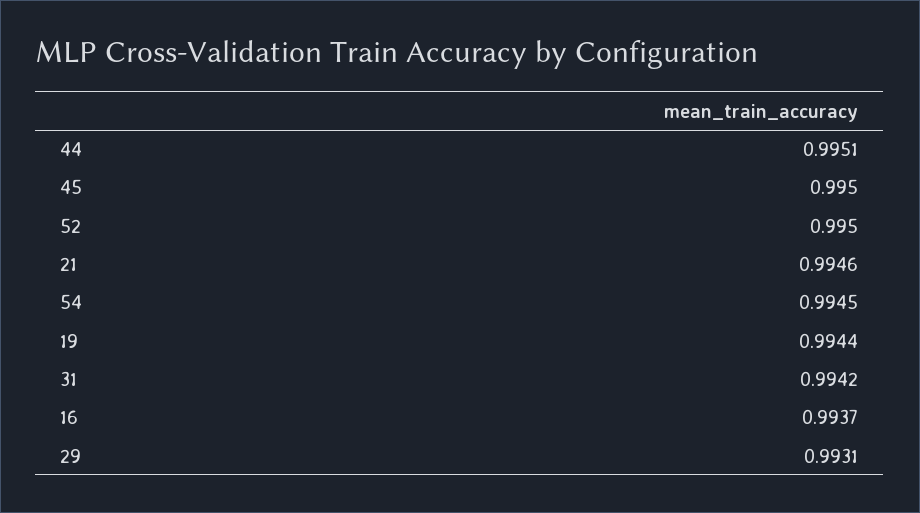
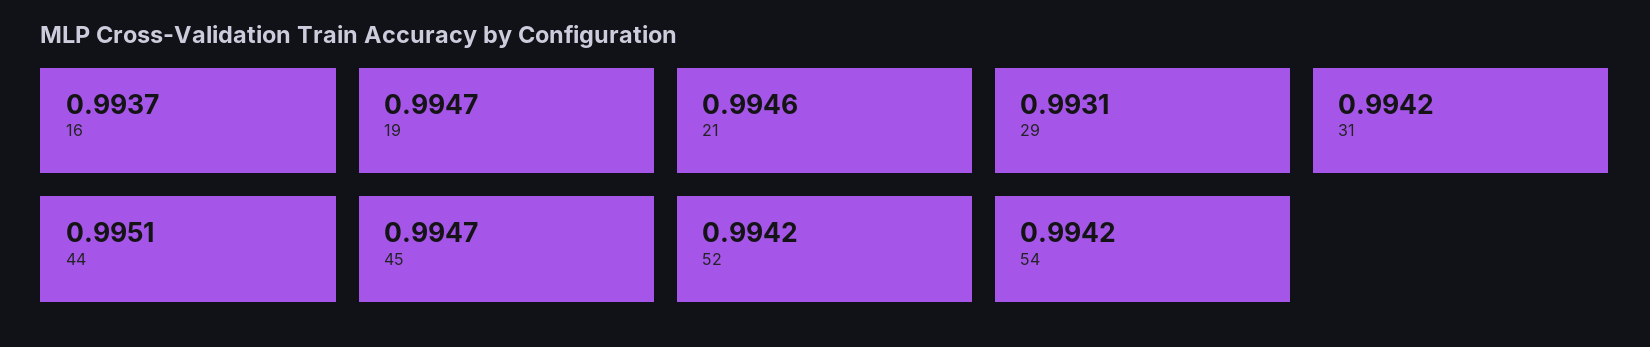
  {
    "44": 0.9951,
-   "45": 0.995,
+   "45": 0.9947,
-   "52": 0.995,
+   "52": 0.9942,
    "21": 0.9946,
-   "54": 0.9945,
+   "54": 0.9942,
-   "19": 0.9944,
+   "19": 0.9947,
    "31": 0.9942,
    "16": 0.9937,
    "29": 0.9931
  }

